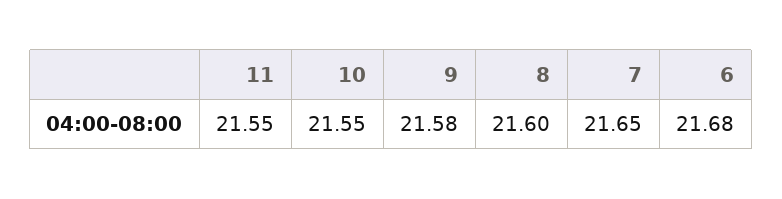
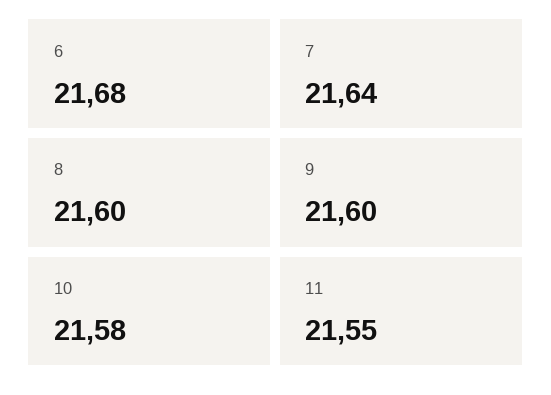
  {
    "11": 21.55,
-   "10": 21.55,
+   "10": 21.58,
-   "9": 21.58,
+   "9": 21.6,
    "8": 21.6,
-   "7": 21.65,
+   "7": 21.64,
    "6": 21.68
  }

